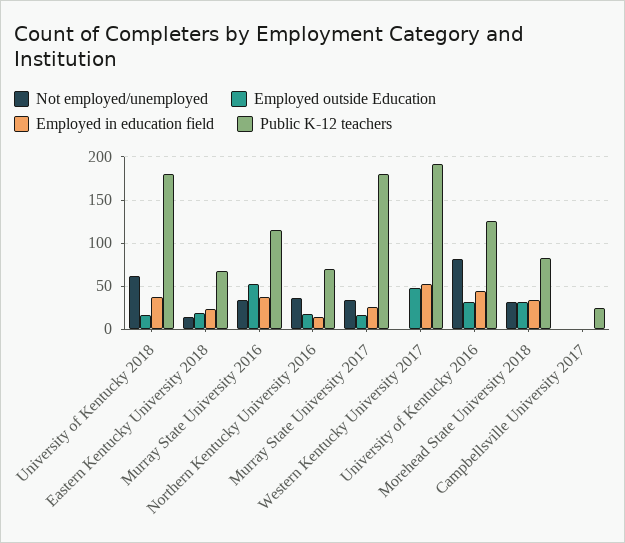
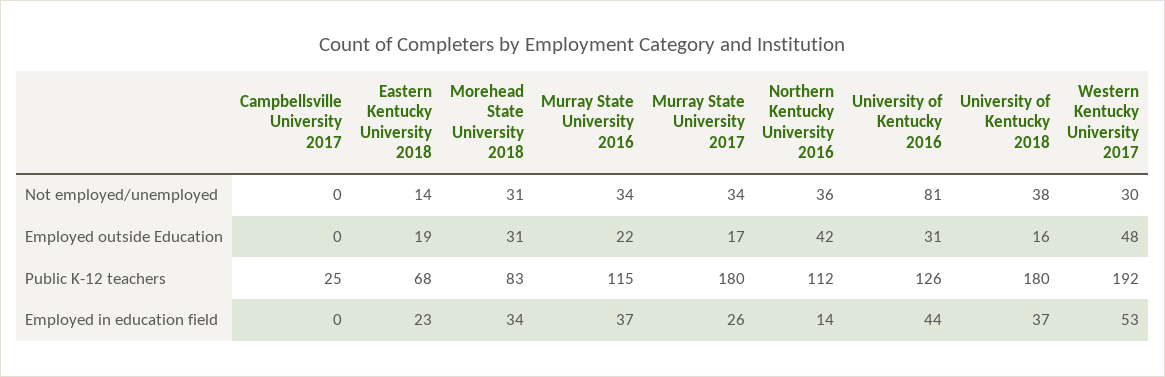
  {
    "Not employed/unemployed": {
-     "University of Kentucky 2018": 60,
+     "University of Kentucky 2018": 38,
      "Eastern Kentucky University 2018": 14,
      "Murray State University 2016": 34,
      "Northern Kentucky University 2016": 36,
      "Murray State University 2017": 34,
-     "Western Kentucky University 2017": 0,
+     "Western Kentucky University 2017": 30,
      "University of Kentucky 2016": 81,
      "Morehead State University 2018": 31,
      "Campbellsville University 2017": 0
    },
    "Employed outside Education": {
      "University of Kentucky 2018": 16,
      "Eastern Kentucky University 2018": 19,
-     "Murray State University 2016": 50,
+     "Murray State University 2016": 22,
-     "Northern Kentucky University 2016": 20,
+     "Northern Kentucky University 2016": 42,
      "Murray State University 2017": 17,
      "Western Kentucky University 2017": 48,
      "University of Kentucky 2016": 31,
      "Morehead State University 2018": 31,
      "Campbellsville University 2017": 0
    },
    "Employed in education field": {
      "University of Kentucky 2018": 37,
      "Eastern Kentucky University 2018": 23,
      "Murray State University 2016": 37,
      "Northern Kentucky University 2016": 14,
      "Murray State University 2017": 26,
      "Western Kentucky University 2017": 53,
      "University of Kentucky 2016": 44,
      "Morehead State University 2018": 34,
      "Campbellsville University 2017": 0
    },
    "Public K-12 teachers": {
      "University of Kentucky 2018": 180,
      "Eastern Kentucky University 2018": 68,
      "Murray State University 2016": 115,
-     "Northern Kentucky University 2016": 70,
+     "Northern Kentucky University 2016": 112,
      "Murray State University 2017": 180,
      "Western Kentucky University 2017": 192,
      "University of Kentucky 2016": 126,
      "Morehead State University 2018": 83,
      "Campbellsville University 2017": 25
    }
  }

